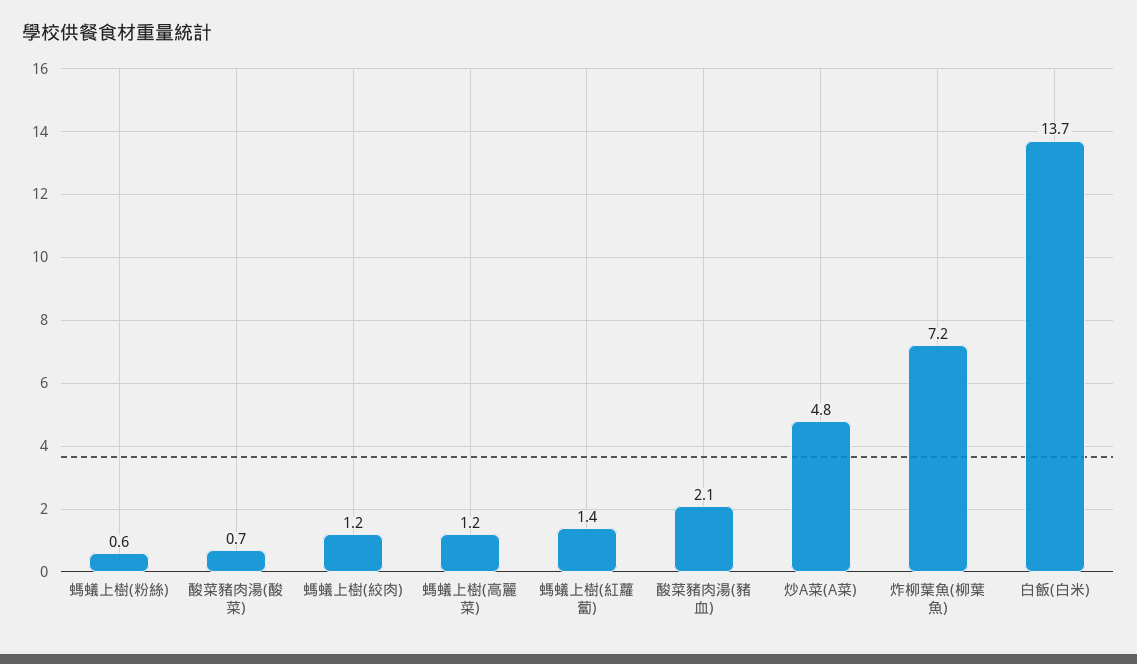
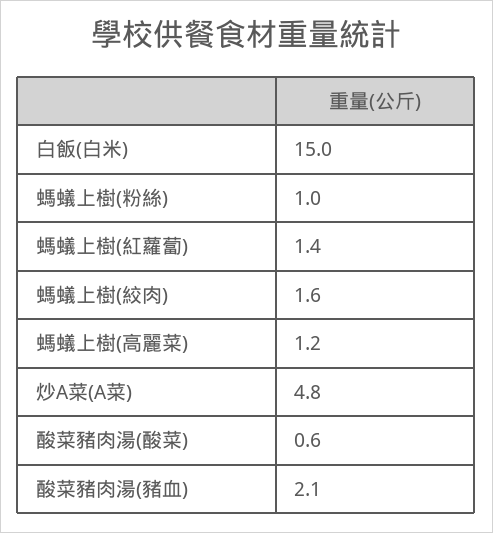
  {
-   "螞蟻上樹(粉絲)": 0.6,
+   "螞蟻上樹(粉絲)": 1,
-   "酸菜豬肉湯(酸菜)": 0.7,
+   "酸菜豬肉湯(酸菜)": 0.6,
-   "螞蟻上樹(絞肉)": 1.2,
+   "螞蟻上樹(絞肉)": 1.6,
    "螞蟻上樹(高麗菜)": 1.2,
    "螞蟻上樹(紅蘿蔔)": 1.4,
    "酸菜豬肉湯(豬血)": 2.1,
    "炒A菜(A菜)": 4.8,
-   "炸柳葉魚(柳葉魚)": 7.2,
-   "白飯(白米)": 13.7
+   "白飯(白米)": 15
  }

